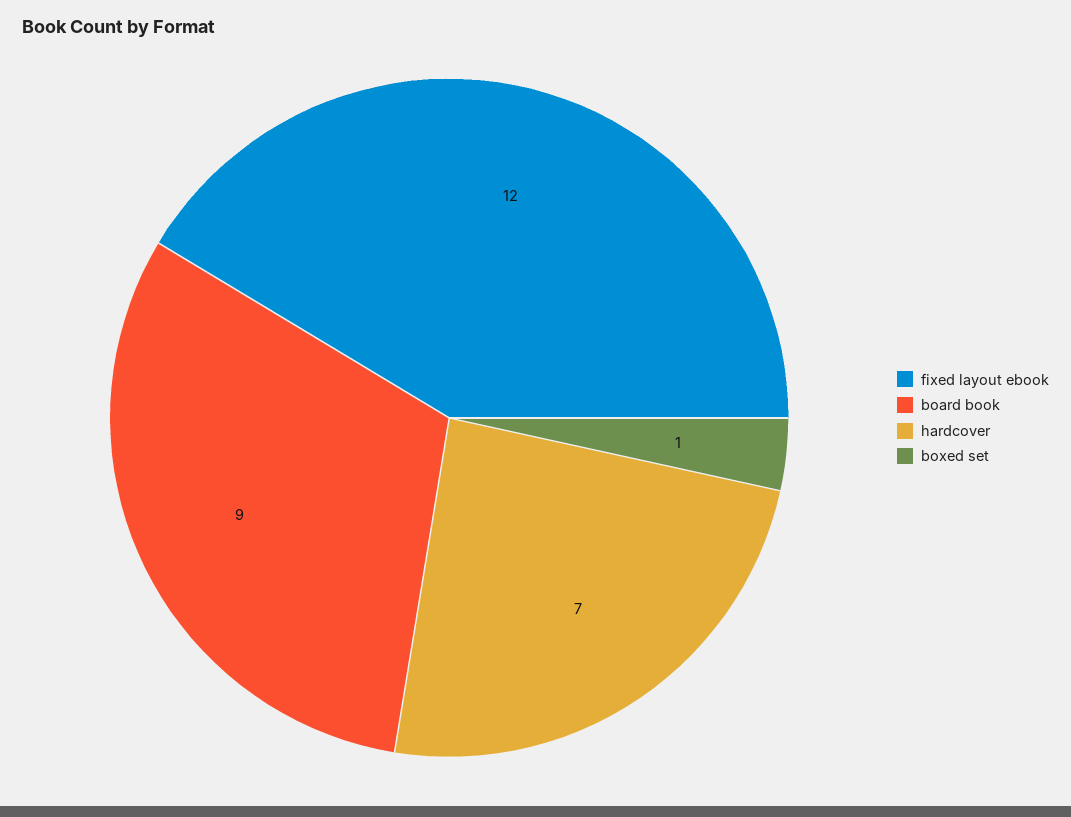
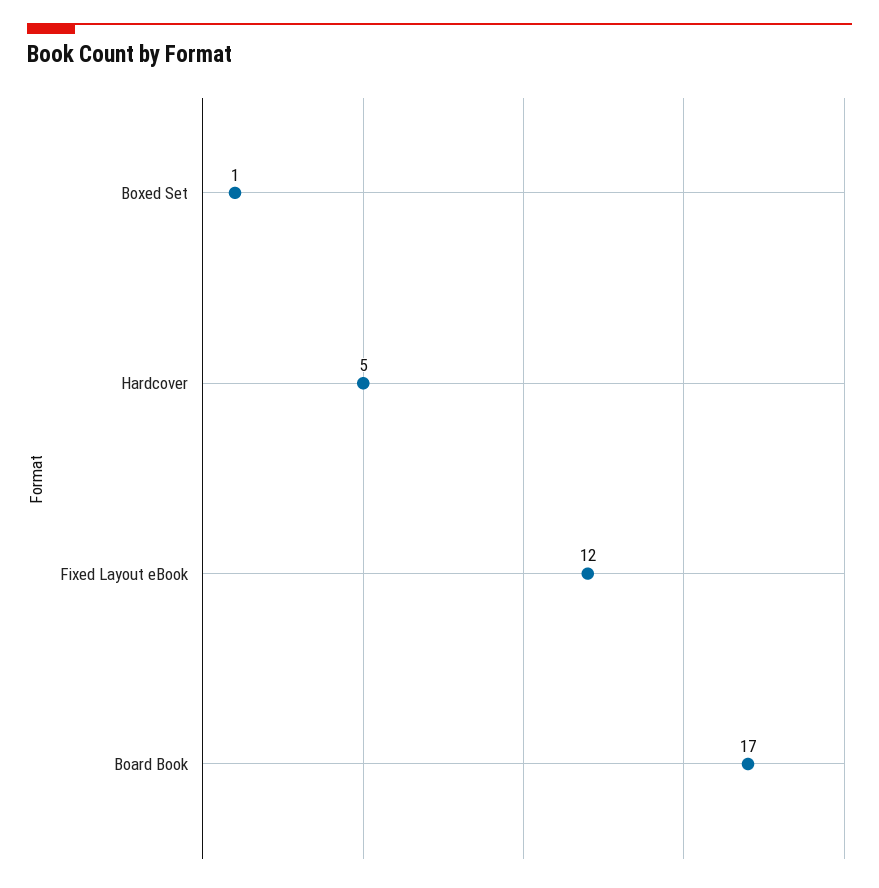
  {
    "fixed layout ebook": 12,
-   "board book": 9,
+   "board book": 17,
-   "hardcover": 7,
+   "hardcover": 5,
    "boxed set": 1
  }

